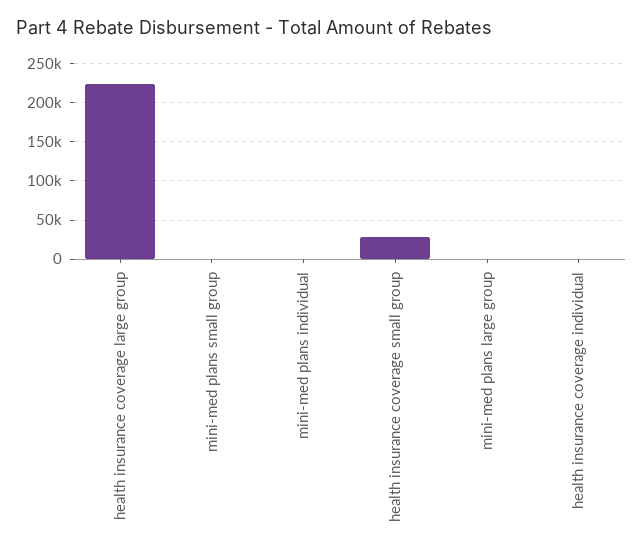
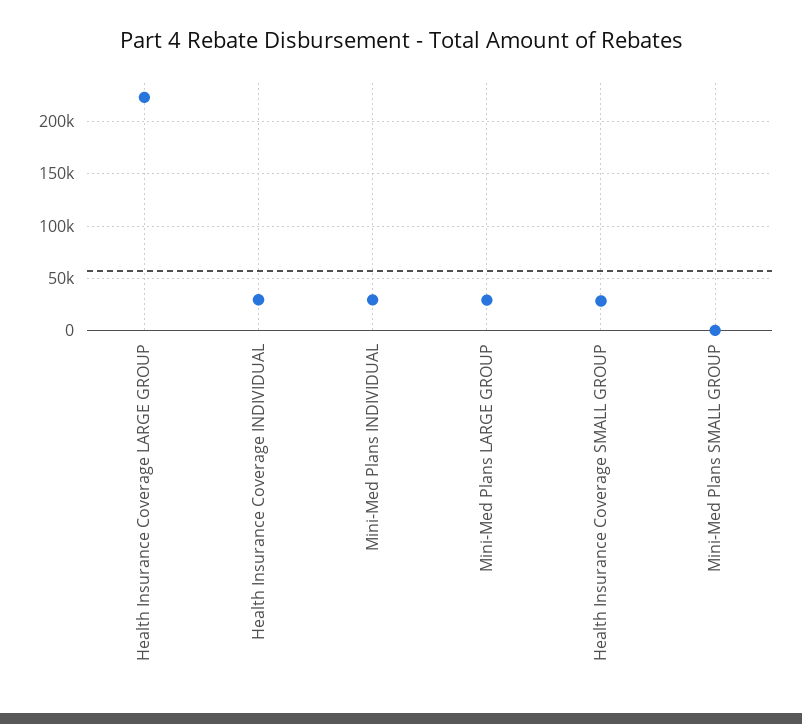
  {
    "health insurance coverage large group": 220000,
    "mini-med plans small group": 0,
-   "mini-med plans individual": 0,
+   "mini-med plans individual": 30000,
    "health insurance coverage small group": 30000,
-   "mini-med plans large group": 0,
+   "mini-med plans large group": 30000,
-   "health insurance coverage individual": 0
+   "health insurance coverage individual": 30000
  }

